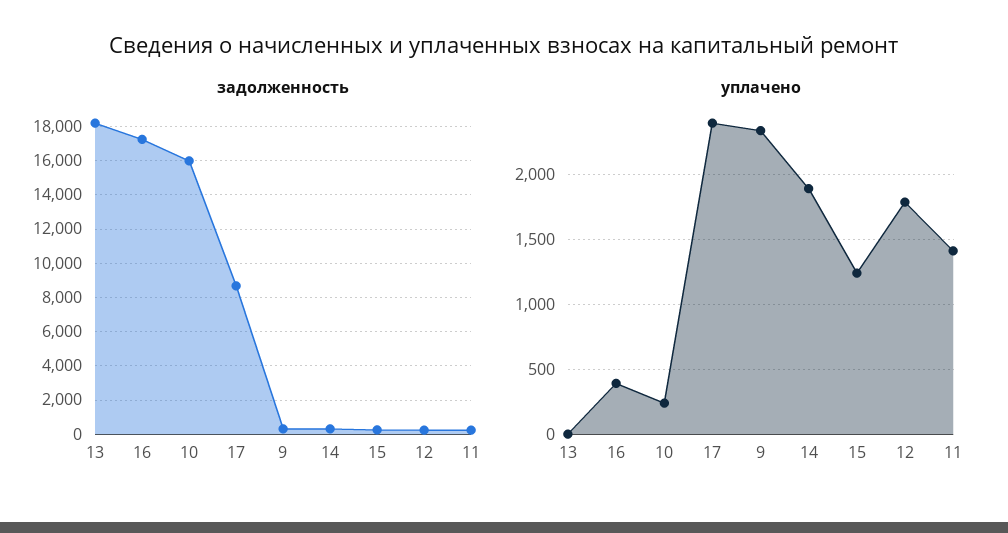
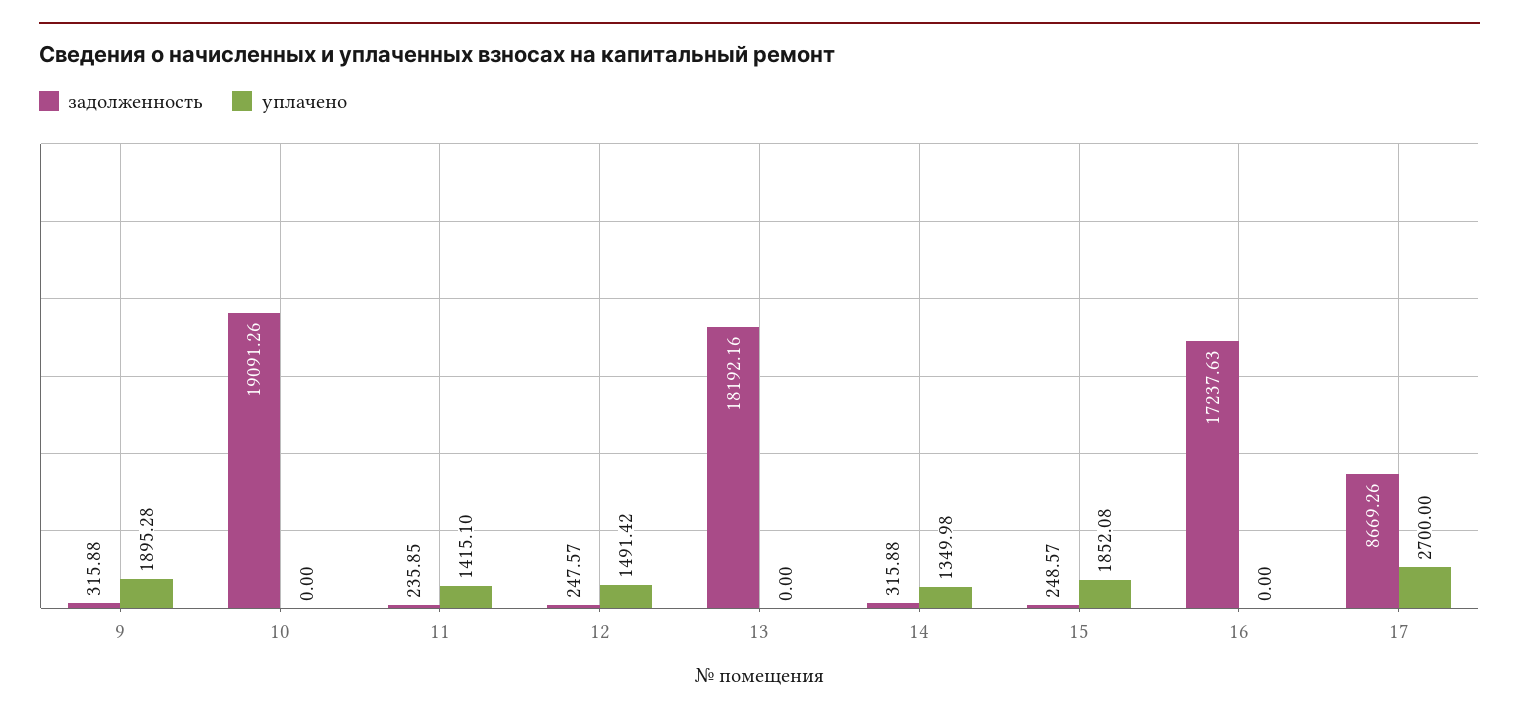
  {
    "задолженность": {
      "13": 18192.16,
      "16": 17237.63,
-     "10": 16000,
+     "10": 19091.26,
      "17": 8669.26,
      "9": 315.88,
      "14": 315.88,
      "15": 248.57,
      "12": 247.57,
      "11": 235.85
    },
    "уплачено": {
      "13": 0,
-     "16": 400,
+     "16": 0,
-     "10": 250,
+     "10": 0,
-     "17": 2400,
+     "17": 2700,
-     "9": 2350,
+     "9": 1895.28,
-     "14": 1900,
+     "14": 1349.98,
-     "15": 1250,
+     "15": 1852.08,
-     "12": 1800,
+     "12": 1491.42,
      "11": 1415.1
    }
  }

